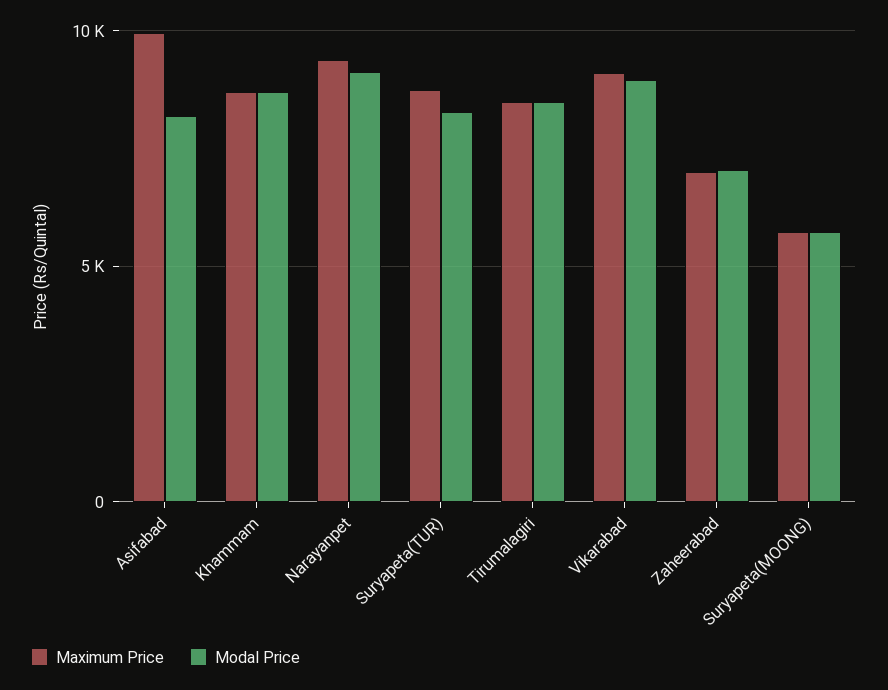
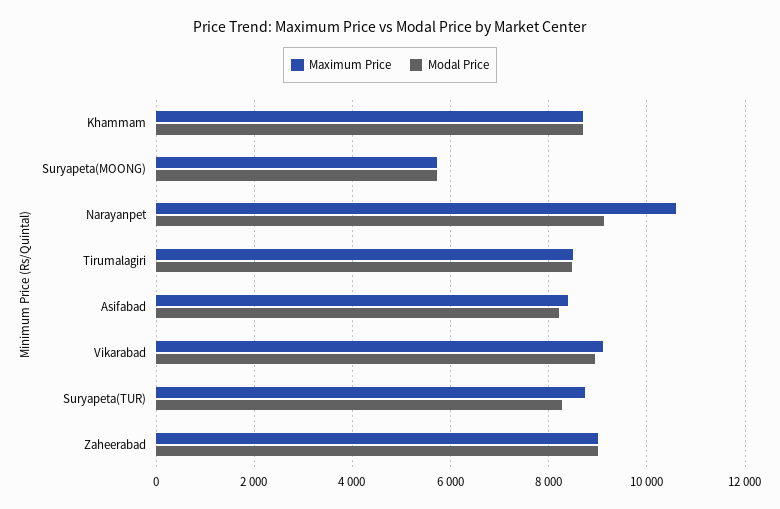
  {
    "Maximum Price": {
-     "Asifabad": 10000,
+     "Asifabad": 8400,
      "Khammam": 8600,
-     "Narayanpet": 9500,
+     "Narayanpet": 10600,
      "Suryapeta(TUR)": 8800,
      "Tirumalagiri": 8400,
      "Vikarabad": 9200,
-     "Zaheerabad": 7000,
+     "Zaheerabad": 9000,
      "Suryapeta(MOONG)": 5800
    },
    "Modal Price": {
      "Asifabad": 8200,
      "Khammam": 8600,
      "Narayanpet": 9200,
      "Suryapeta(TUR)": 8200,
      "Tirumalagiri": 8400,
      "Vikarabad": 9000,
-     "Zaheerabad": 7000,
+     "Zaheerabad": 9000,
      "Suryapeta(MOONG)": 5800
    }
  }

